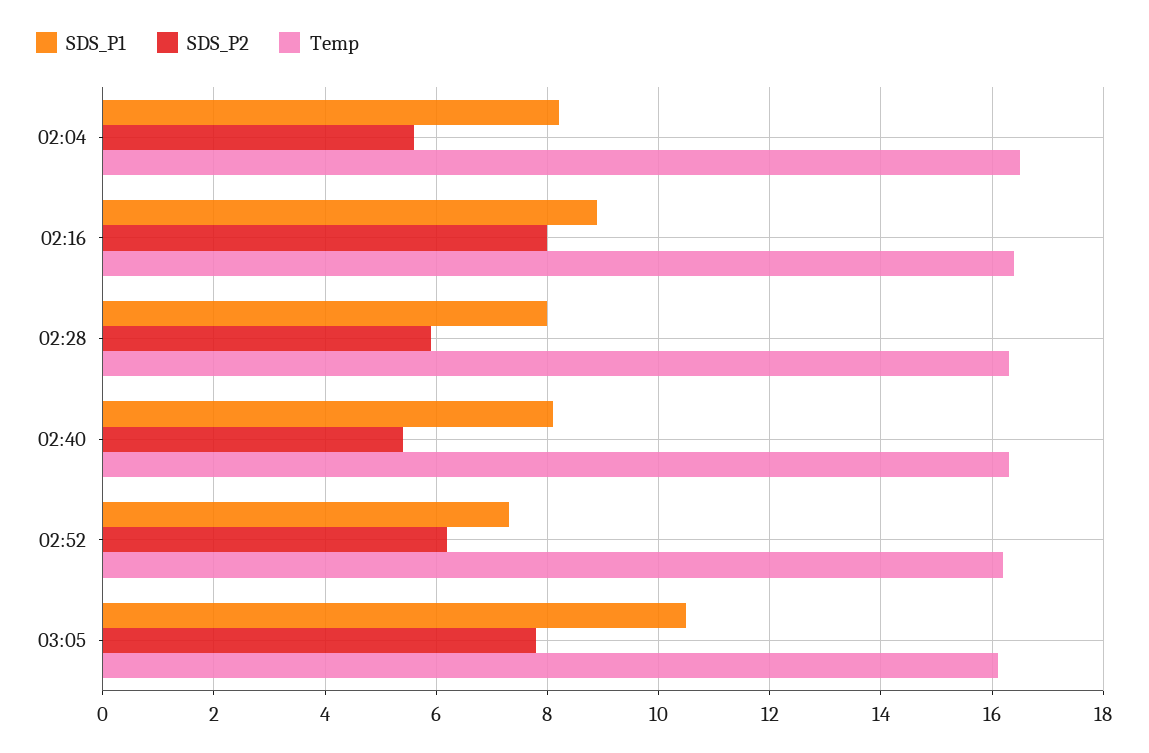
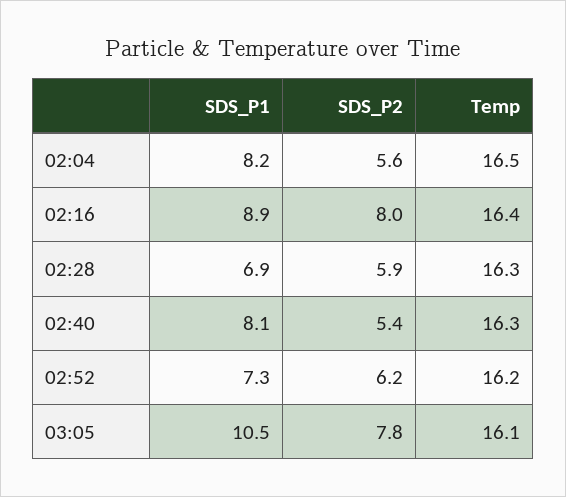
  {
    "SDS_P1": {
      "02:04": 8.2,
      "02:16": 8.9,
-     "02:28": 8,
+     "02:28": 6.9,
      "02:40": 8.1,
      "02:52": 7.3,
      "03:05": 10.5
    },
    "SDS_P2": {
      "02:04": 5.6,
      "02:16": 8,
      "02:28": 5.9,
      "02:40": 5.4,
      "02:52": 6.2,
      "03:05": 7.8
    },
    "Temp": {
      "02:04": 16.5,
      "02:16": 16.4,
      "02:28": 16.3,
      "02:40": 16.3,
      "02:52": 16.2,
      "03:05": 16.1
    }
  }

